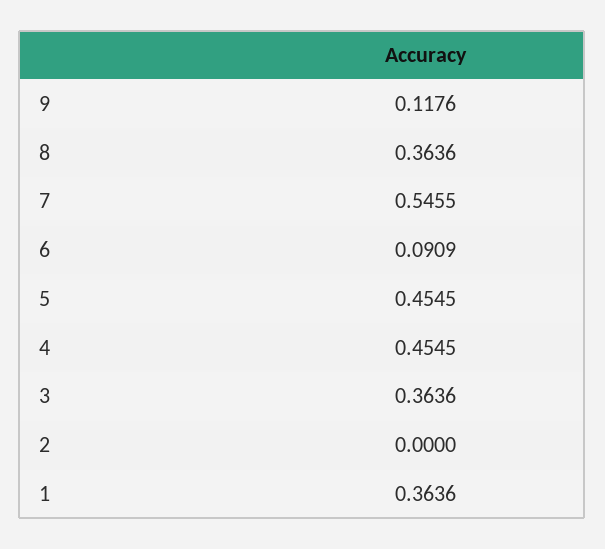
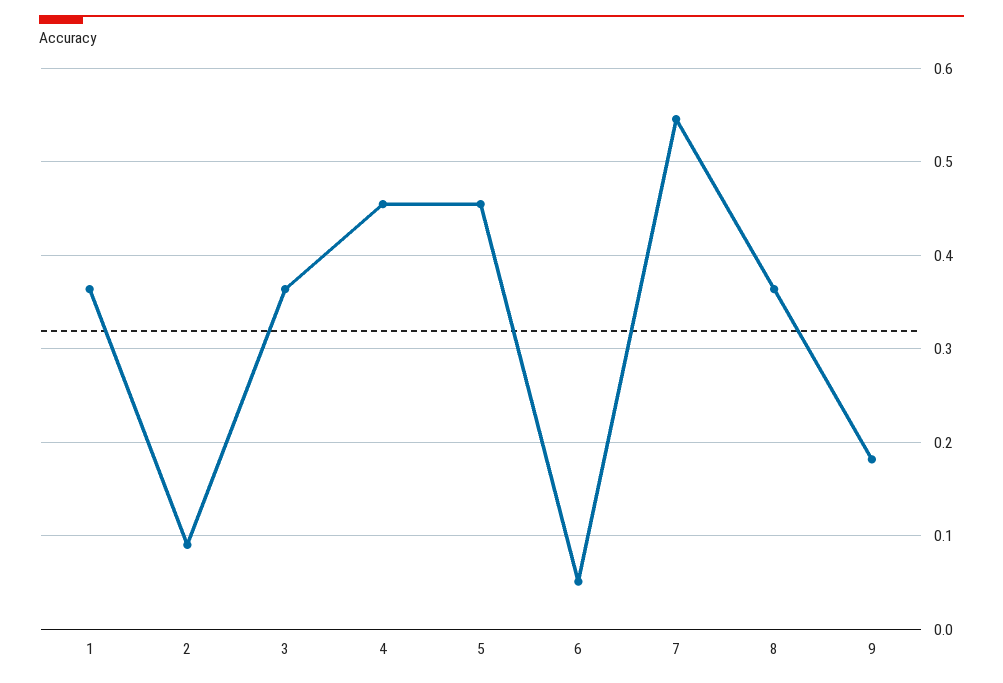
  {
-   "9": 0.1176,
+   "9": 0.18,
    "8": 0.3636,
    "7": 0.5455,
-   "6": 0.0909,
+   "6": 0.05,
    "5": 0.4545,
    "4": 0.4545,
    "3": 0.3636,
-   "2": 0,
+   "2": 0.09,
    "1": 0.3636
  }

